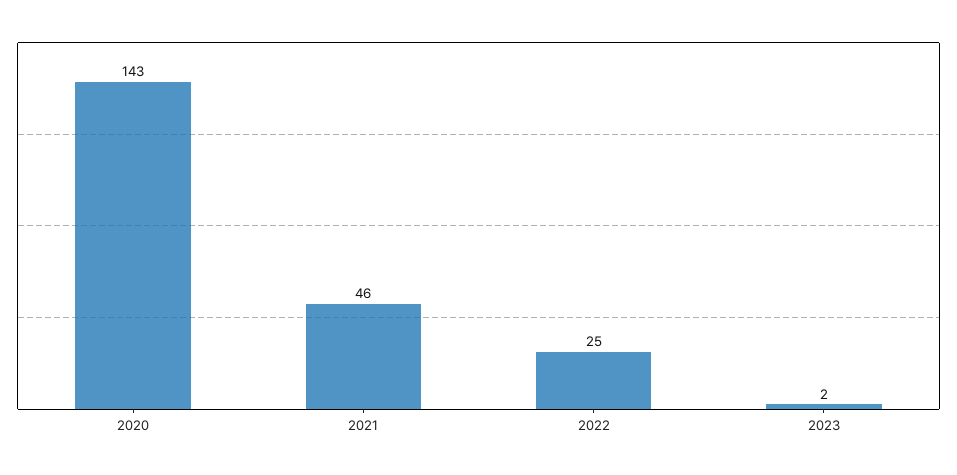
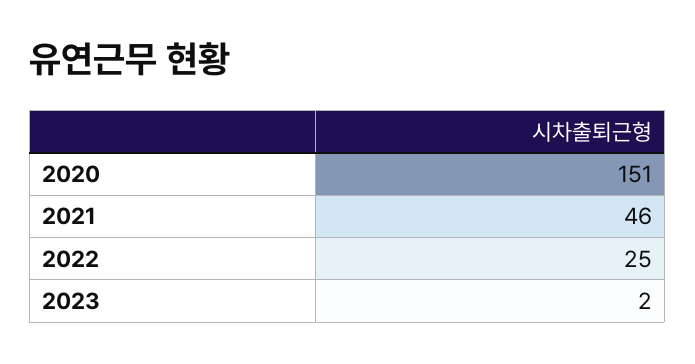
  {
-   "2020": 143,
+   "2020": 151,
    "2021": 46,
    "2022": 25,
    "2023": 2
  }

